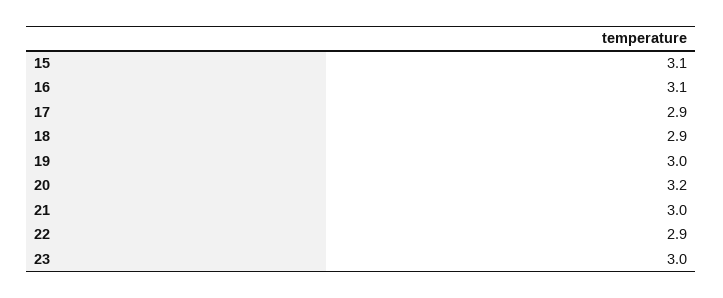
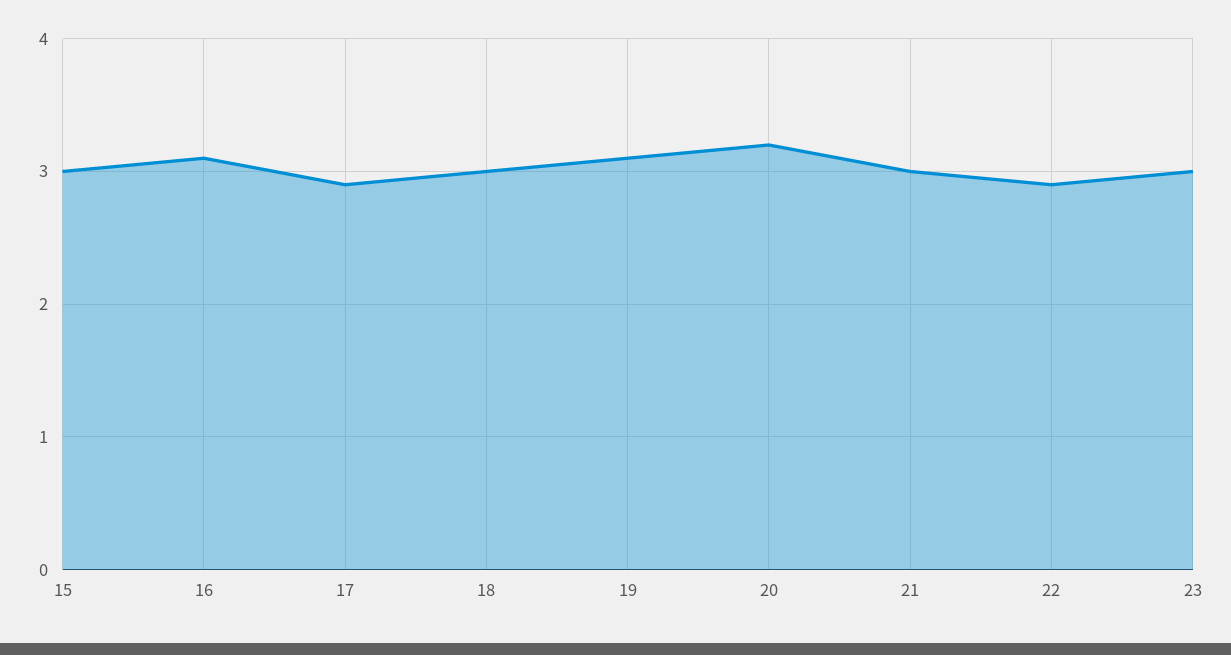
  {
-   "15": 3.1,
+   "15": 3,
    "16": 3.1,
    "17": 2.9,
-   "18": 2.9,
+   "18": 3,
-   "19": 3,
+   "19": 3.1,
    "20": 3.2,
    "21": 3,
    "22": 2.9,
    "23": 3
  }

